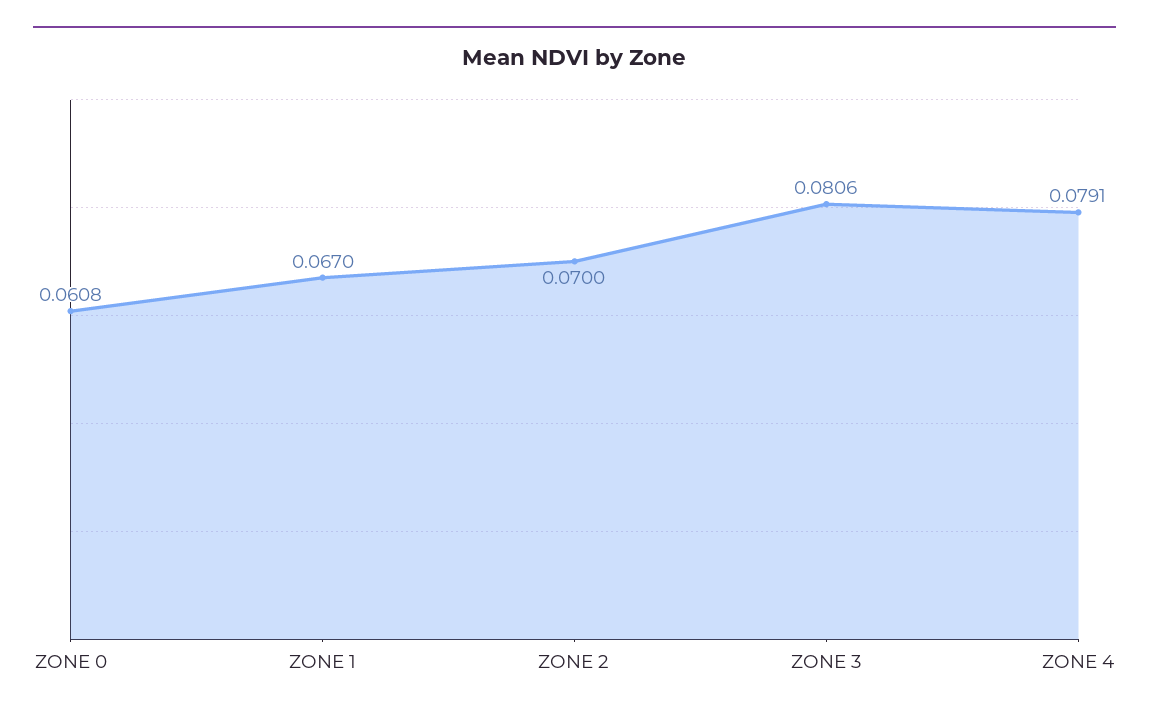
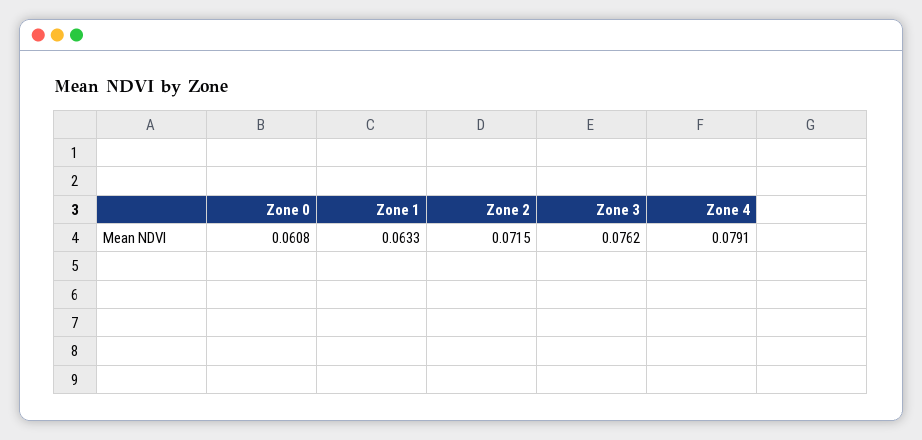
  {
    "ZONE 0": 0.0608,
-   "ZONE 1": 0.067,
+   "ZONE 1": 0.0633,
-   "ZONE 2": 0.07,
+   "ZONE 2": 0.0715,
-   "ZONE 3": 0.0806,
+   "ZONE 3": 0.0762,
    "ZONE 4": 0.0791
  }

